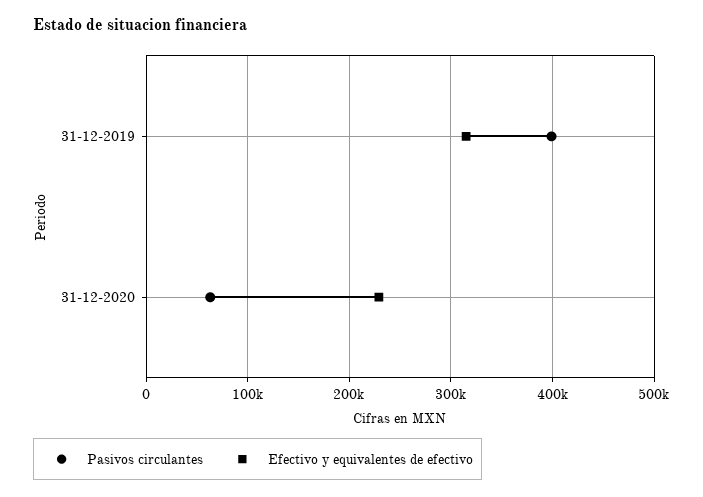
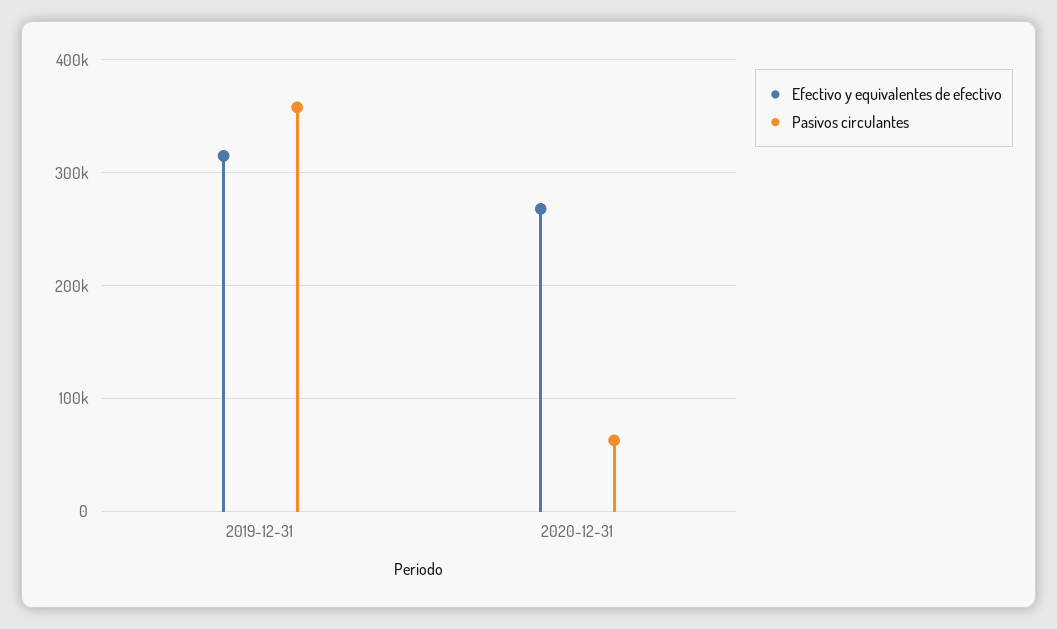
  {
    "Pasivos circulantes": {
-     "31-12-2019": 400000,
+     "31-12-2019": 360000,
      "31-12-2020": 60000
    },
    "Efectivo y equivalentes de efectivo": {
      "31-12-2019": 320000,
-     "31-12-2020": 230000
+     "31-12-2020": 270000
    }
  }

